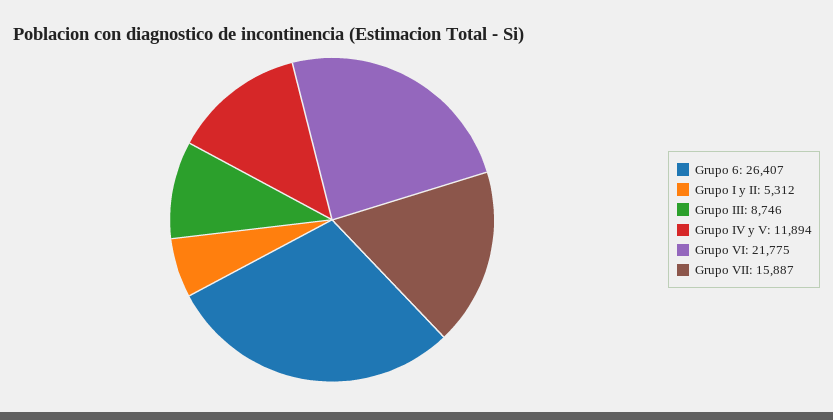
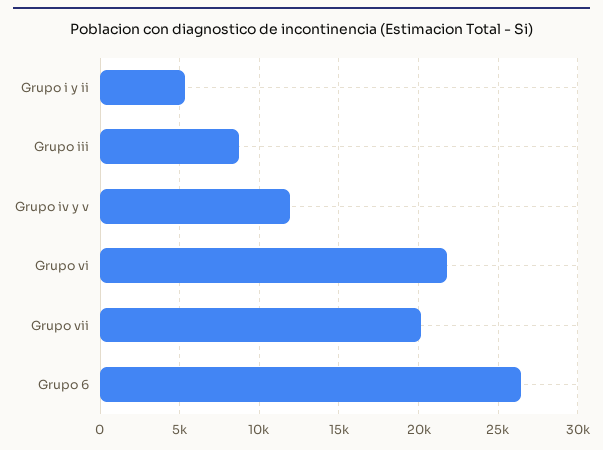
  {
    "Grupo 6": 26407,
    "Grupo I y II": 5312,
    "Grupo III": 8746,
    "Grupo IV y V": 11894,
    "Grupo VI": 21775,
-   "Grupo VII": 15887
+   "Grupo VII": 20000
  }

